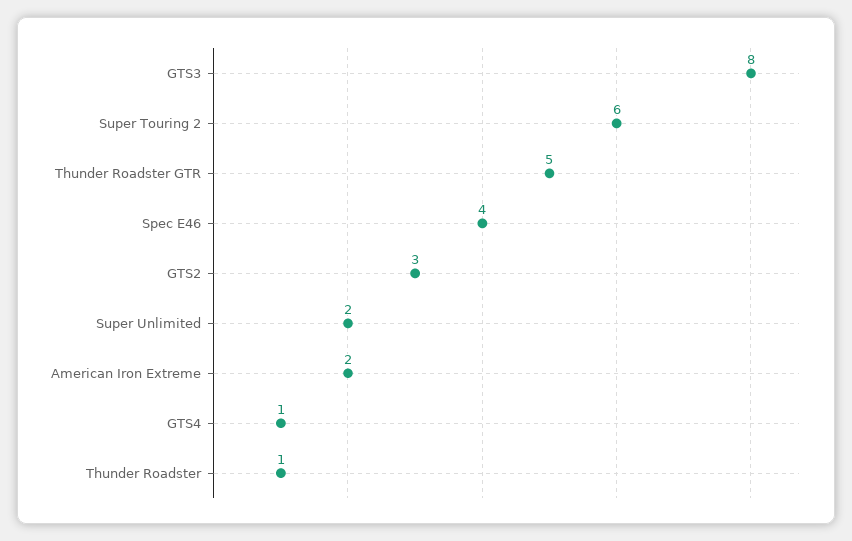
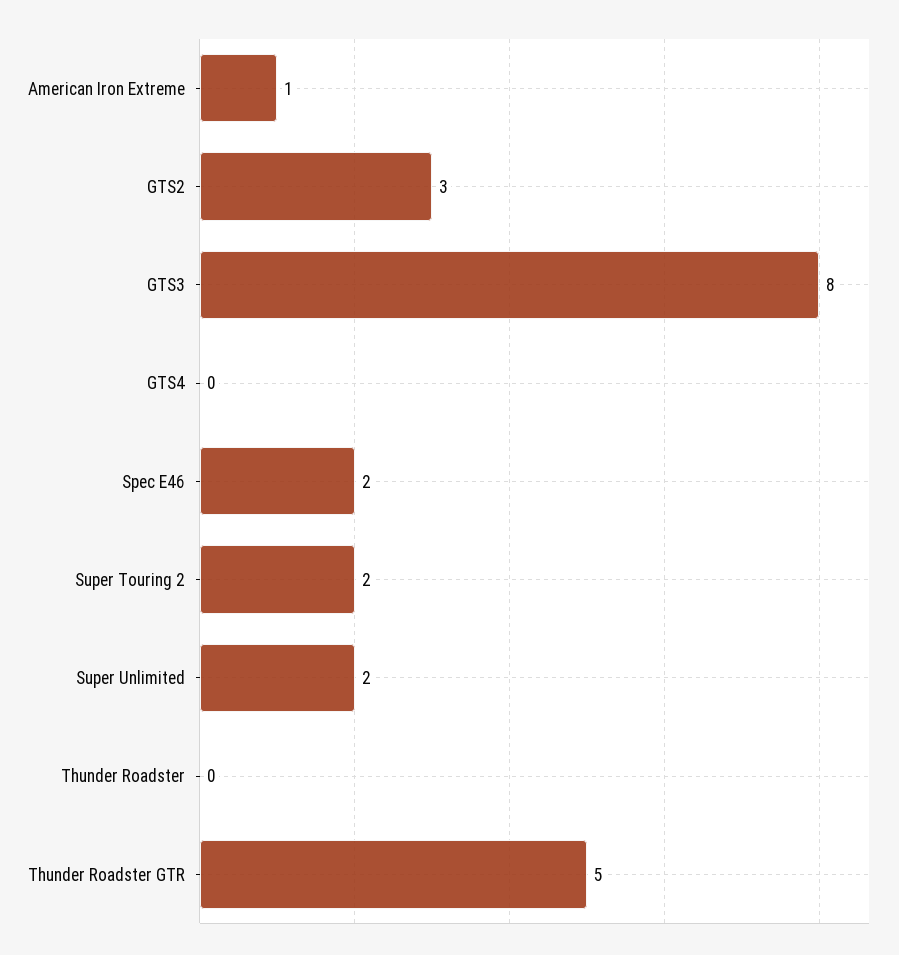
  {
    "GTS3": 8,
-   "Super Touring 2": 6,
+   "Super Touring 2": 2,
    "Thunder Roadster GTR": 5,
-   "Spec E46": 4,
+   "Spec E46": 2,
    "GTS2": 3,
    "Super Unlimited": 2,
-   "American Iron Extreme": 2,
+   "American Iron Extreme": 1,
-   "GTS4": 1,
+   "GTS4": 0,
-   "Thunder Roadster": 1
+   "Thunder Roadster": 0
  }

